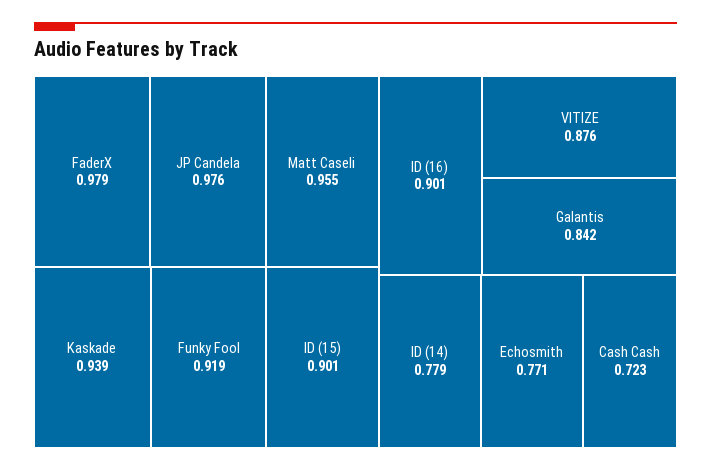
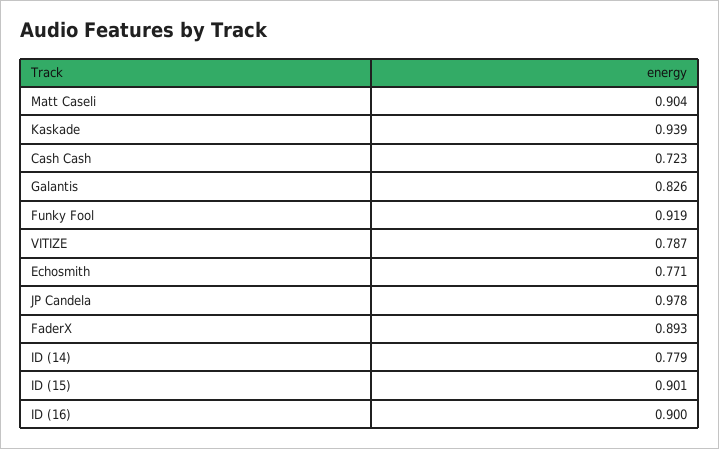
  {
-   "FaderX": 0.979,
+   "FaderX": 0.893,
-   "JP Candela": 0.976,
+   "JP Candela": 0.978,
-   "Matt Caseli": 0.955,
+   "Matt Caseli": 0.904,
    "Kaskade": 0.939,
    "Funky Fool": 0.919,
    "ID (15)": 0.901,
-   "ID (16)": 0.901,
+   "ID (16)": 0.9,
-   "VITIZE": 0.876,
+   "VITIZE": 0.787,
-   "Galantis": 0.842,
+   "Galantis": 0.826,
    "ID (14)": 0.779,
    "Echosmith": 0.771,
    "Cash Cash": 0.723
  }

